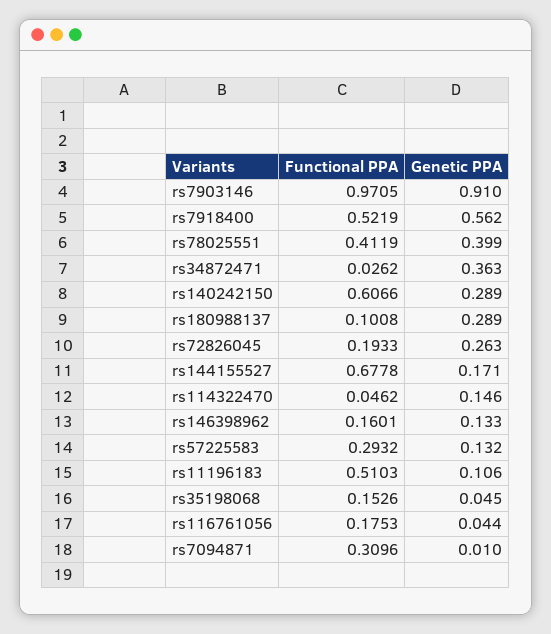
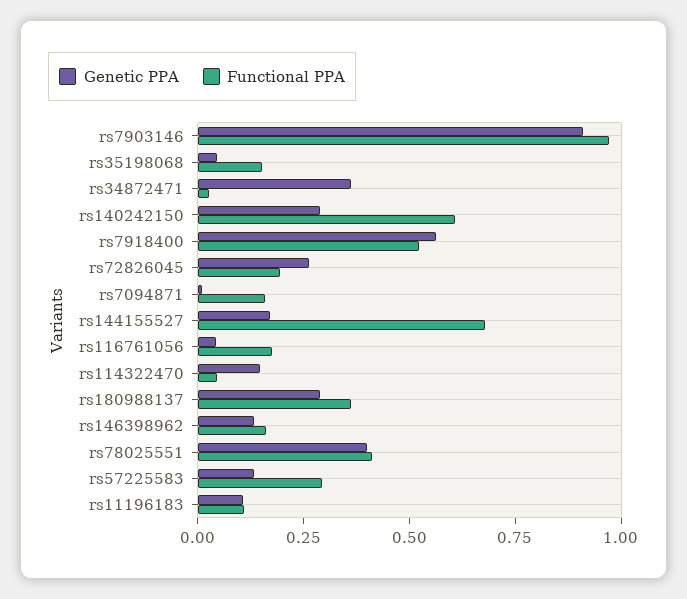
  {
    "Functional PPA": {
      "rs7903146": 0.9705,
      "rs7918400": 0.5219,
      "rs78025551": 0.4119,
      "rs34872471": 0.0262,
      "rs140242150": 0.6066,
-     "rs180988137": 0.1008,
+     "rs180988137": 0.35,
      "rs72826045": 0.1933,
      "rs144155527": 0.6778,
      "rs114322470": 0.0462,
      "rs146398962": 0.1601,
      "rs57225583": 0.2932,
-     "rs11196183": 0.5103,
+     "rs11196183": 0.1,
      "rs35198068": 0.1526,
      "rs116761056": 0.1753,
-     "rs7094871": 0.3096
+     "rs7094871": 0.15
    },
    "Genetic PPA": {
      "rs7903146": 0.91,
      "rs7918400": 0.562,
      "rs78025551": 0.399,
      "rs34872471": 0.363,
      "rs140242150": 0.289,
      "rs180988137": 0.289,
      "rs72826045": 0.263,
      "rs144155527": 0.171,
      "rs114322470": 0.146,
      "rs146398962": 0.133,
      "rs57225583": 0.132,
      "rs11196183": 0.106,
      "rs35198068": 0.045,
      "rs116761056": 0.044,
      "rs7094871": 0.01
    }
  }

